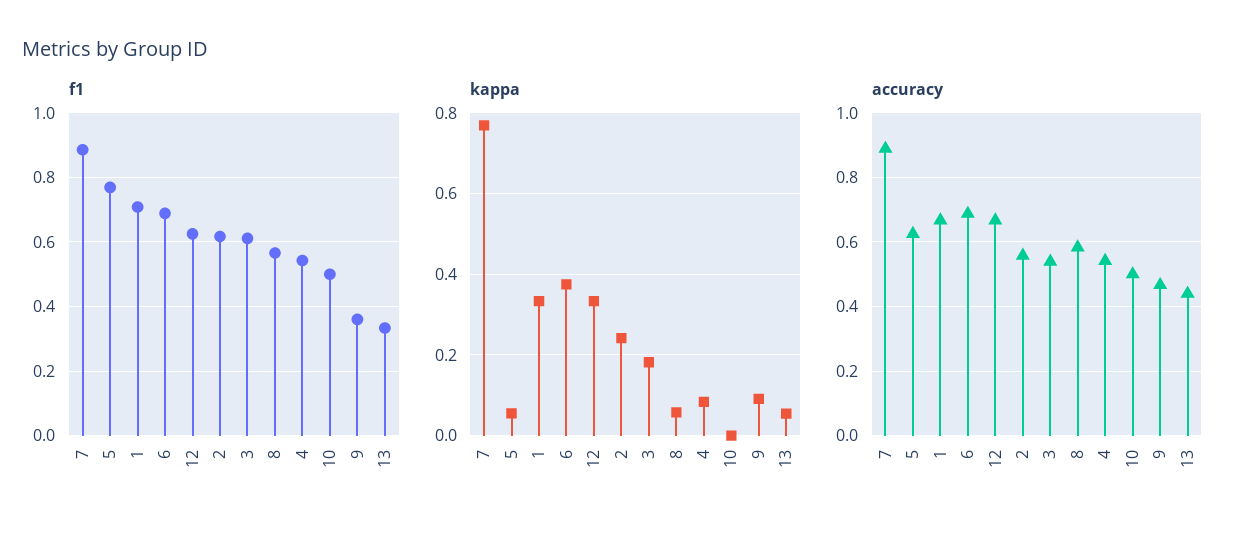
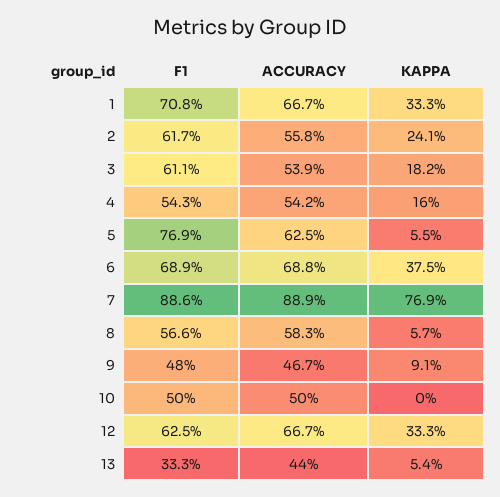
  {
    "f1": {
      "7": 0.886,
      "5": 0.769,
      "1": 0.708,
      "6": 0.689,
      "12": 0.625,
      "2": 0.617,
      "3": 0.611,
      "8": 0.566,
      "4": 0.543,
      "10": 0.5,
-     "9": 0.36,
+     "9": 0.48,
      "13": 0.333
    },
    "kappa": {
      "7": 0.769,
      "5": 0.055,
      "1": 0.333,
      "6": 0.375,
      "12": 0.333,
      "2": 0.241,
      "3": 0.182,
      "8": 0.057,
-     "4": 0.08,
+     "4": 0.16,
      "10": 0,
      "9": 0.091,
      "13": 0.054
    },
    "accuracy": {
      "7": 0.889,
      "5": 0.625,
      "1": 0.667,
      "6": 0.688,
      "12": 0.667,
      "2": 0.558,
      "3": 0.539,
      "8": 0.583,
      "4": 0.542,
      "10": 0.5,
      "9": 0.467,
      "13": 0.44
    }
  }

